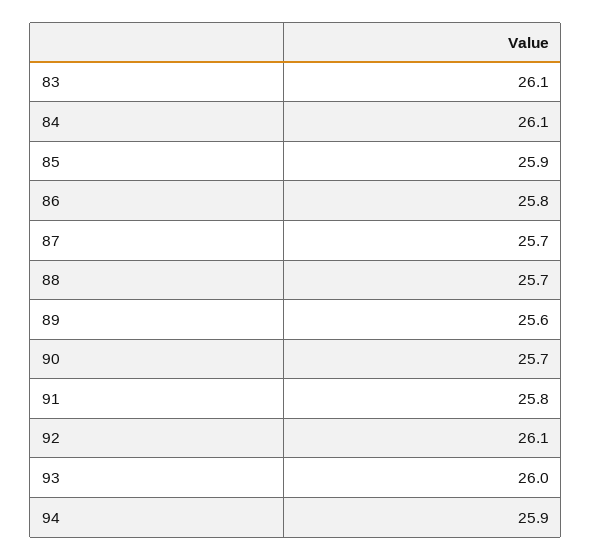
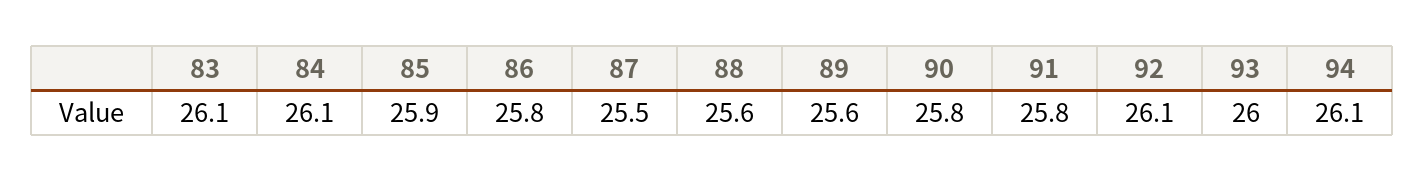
  {
    "83": 26.1,
    "84": 26.1,
    "85": 25.9,
    "86": 25.8,
-   "87": 25.7,
+   "87": 25.5,
-   "88": 25.7,
+   "88": 25.6,
    "89": 25.6,
-   "90": 25.7,
+   "90": 25.8,
    "91": 25.8,
    "92": 26.1,
    "93": 26,
-   "94": 25.9
+   "94": 26.1
  }

